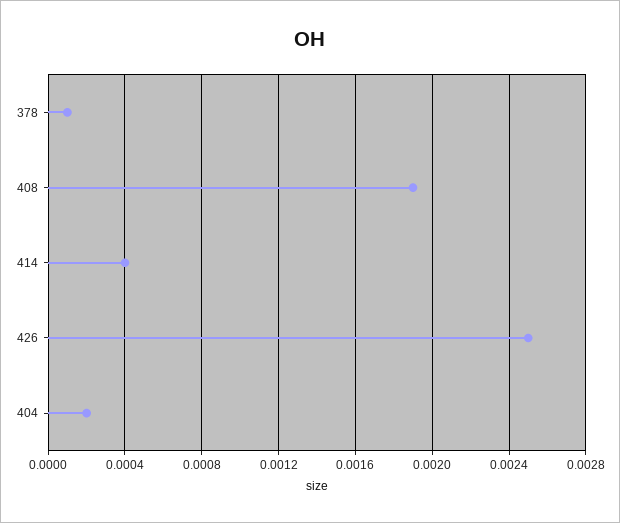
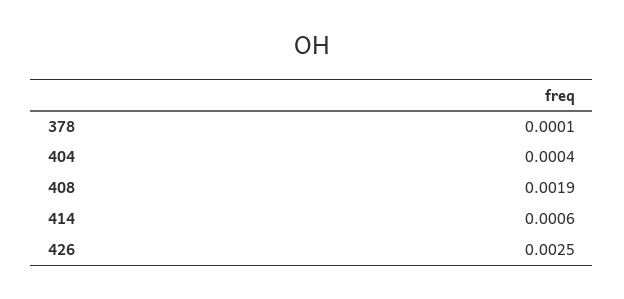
  {
    "378": 0.0001,
    "408": 0.0019,
-   "414": 0.0004,
+   "414": 0.0006,
    "426": 0.0025,
-   "404": 0.0002
+   "404": 0.0004
  }

